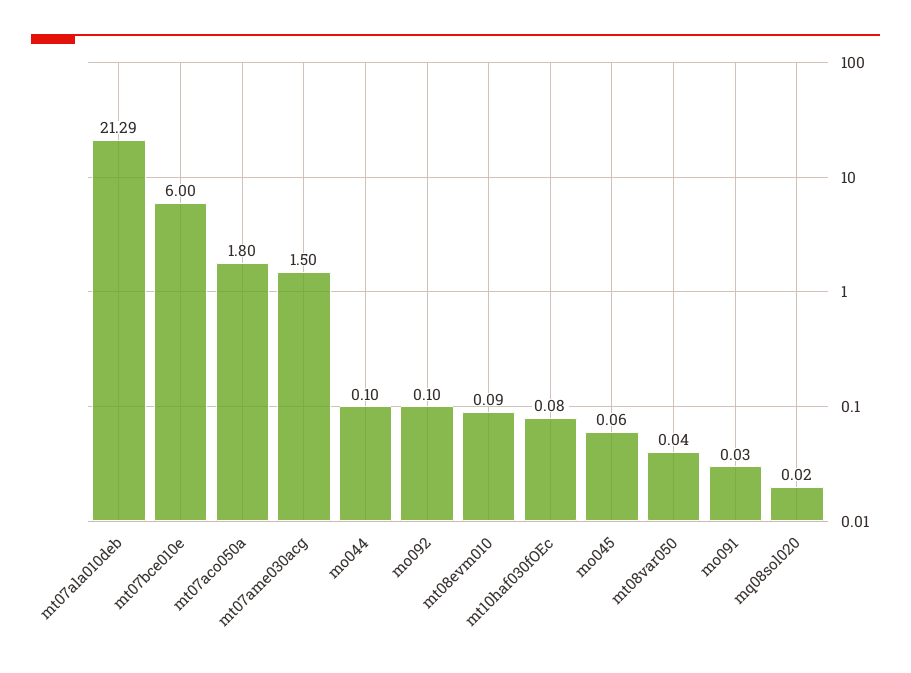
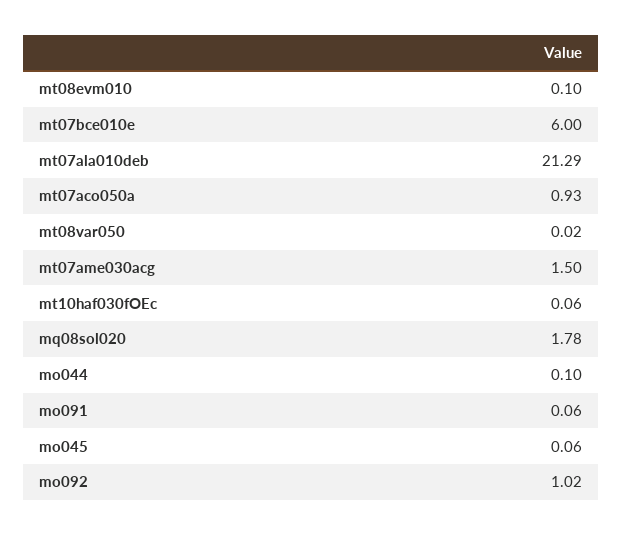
  {
    "mt07ala010deb": 21.29,
    "mt07bce010e": 6,
-   "mt07aco050a": 1.8,
+   "mt07aco050a": 0.93,
    "mt07ame030acg": 1.5,
    "mo044": 0.1,
-   "mo092": 0.1,
+   "mo092": 1.02,
-   "mt08evm010": 0.09,
+   "mt08evm010": 0.1,
-   "mt10haf030fOEc": 0.08,
+   "mt10haf030fOEc": 0.06,
    "mo045": 0.06,
-   "mt08var050": 0.04,
+   "mt08var050": 0.02,
-   "mo091": 0.03,
+   "mo091": 0.06,
-   "mq08sol020": 0.02
+   "mq08sol020": 1.78
  }

